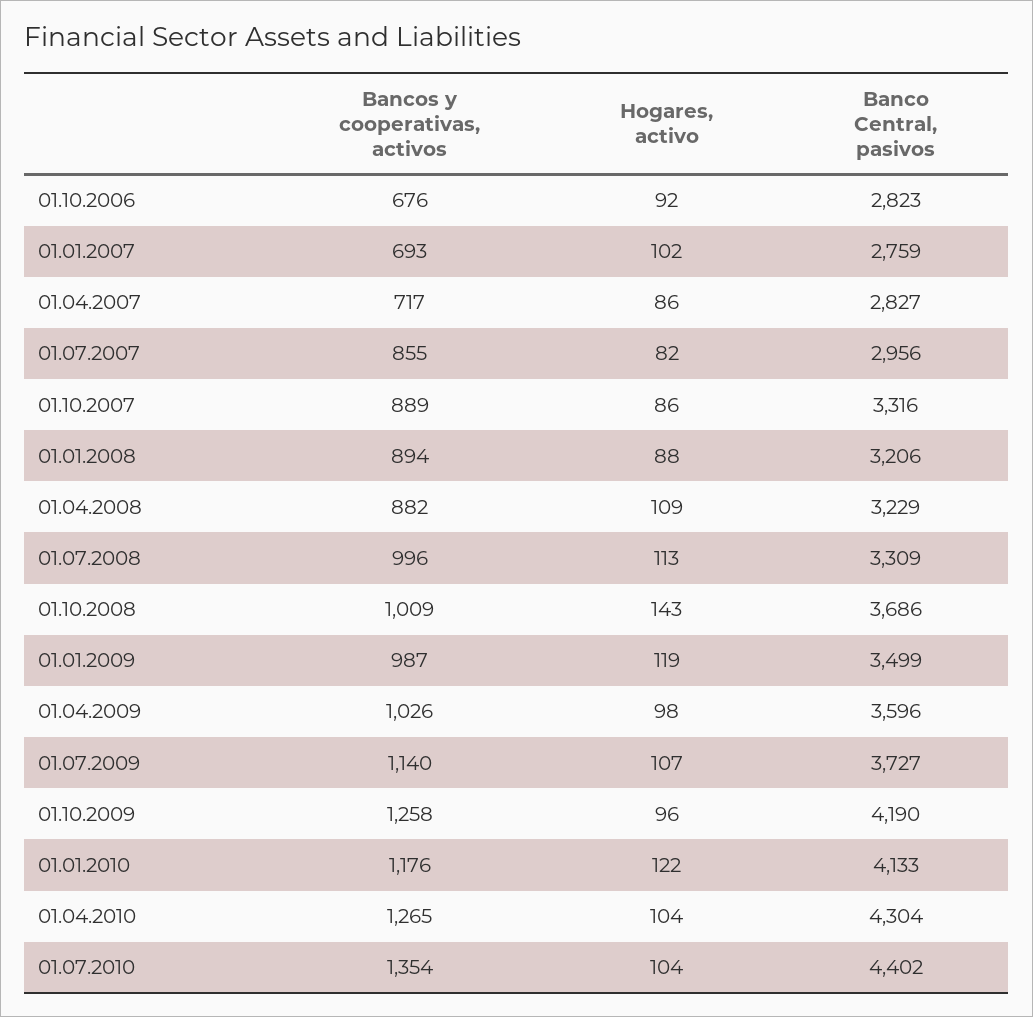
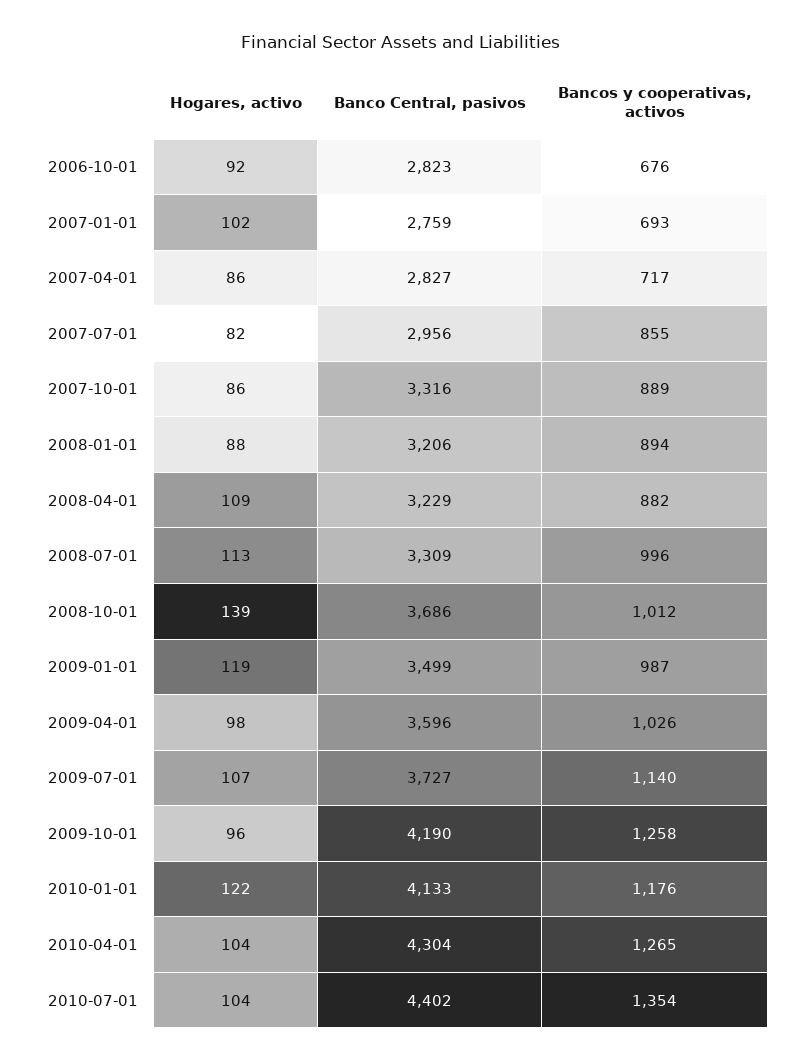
  {
    "Bancos y cooperativas, activos": {
      "01.10.2006": 676,
      "01.01.2007": 693,
      "01.04.2007": 717,
      "01.07.2007": 855,
      "01.10.2007": 889,
      "01.01.2008": 894,
      "01.04.2008": 882,
      "01.07.2008": 996,
-     "01.10.2008": 1009,
+     "01.10.2008": 1012,
      "01.01.2009": 987,
      "01.04.2009": 1026,
      "01.07.2009": 1140,
      "01.10.2009": 1258,
      "01.01.2010": 1176,
      "01.04.2010": 1265,
      "01.07.2010": 1354
    },
    "Hogares, activo": {
      "01.10.2006": 92,
      "01.01.2007": 102,
      "01.04.2007": 86,
      "01.07.2007": 82,
      "01.10.2007": 86,
      "01.01.2008": 88,
      "01.04.2008": 109,
      "01.07.2008": 113,
-     "01.10.2008": 143,
+     "01.10.2008": 139,
      "01.01.2009": 119,
      "01.04.2009": 98,
      "01.07.2009": 107,
      "01.10.2009": 96,
      "01.01.2010": 122,
      "01.04.2010": 104,
      "01.07.2010": 104
    },
    "Banco Central, pasivos": {
      "01.10.2006": 2823,
      "01.01.2007": 2759,
      "01.04.2007": 2827,
      "01.07.2007": 2956,
      "01.10.2007": 3316,
      "01.01.2008": 3206,
      "01.04.2008": 3229,
      "01.07.2008": 3309,
      "01.10.2008": 3686,
      "01.01.2009": 3499,
      "01.04.2009": 3596,
      "01.07.2009": 3727,
      "01.10.2009": 4190,
      "01.01.2010": 4133,
      "01.04.2010": 4304,
      "01.07.2010": 4402
    }
  }

